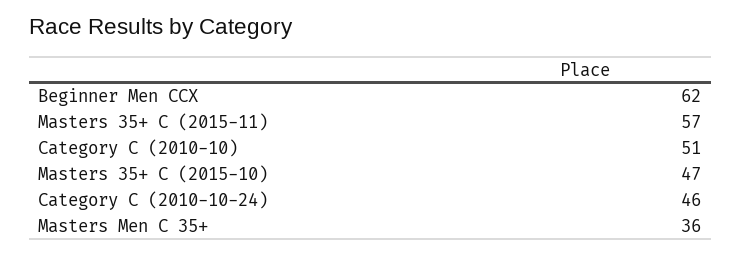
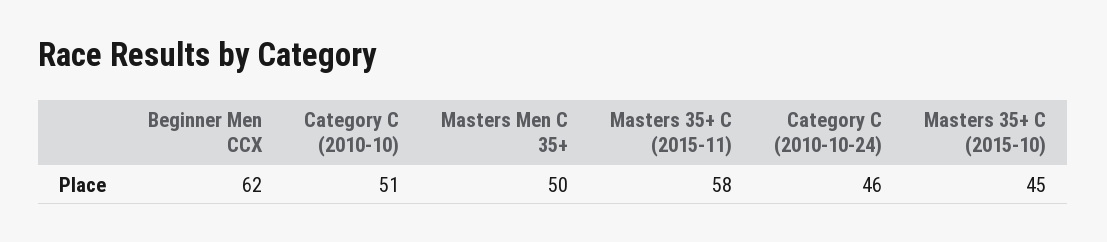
  {
    "Beginner Men CCX": 62,
-   "Masters 35+ C (2015-11)": 57,
+   "Masters 35+ C (2015-11)": 58,
    "Category C (2010-10)": 51,
-   "Masters 35+ C (2015-10)": 47,
+   "Masters 35+ C (2015-10)": 45,
    "Category C (2010-10-24)": 46,
-   "Masters Men C 35+": 36
+   "Masters Men C 35+": 50
  }

